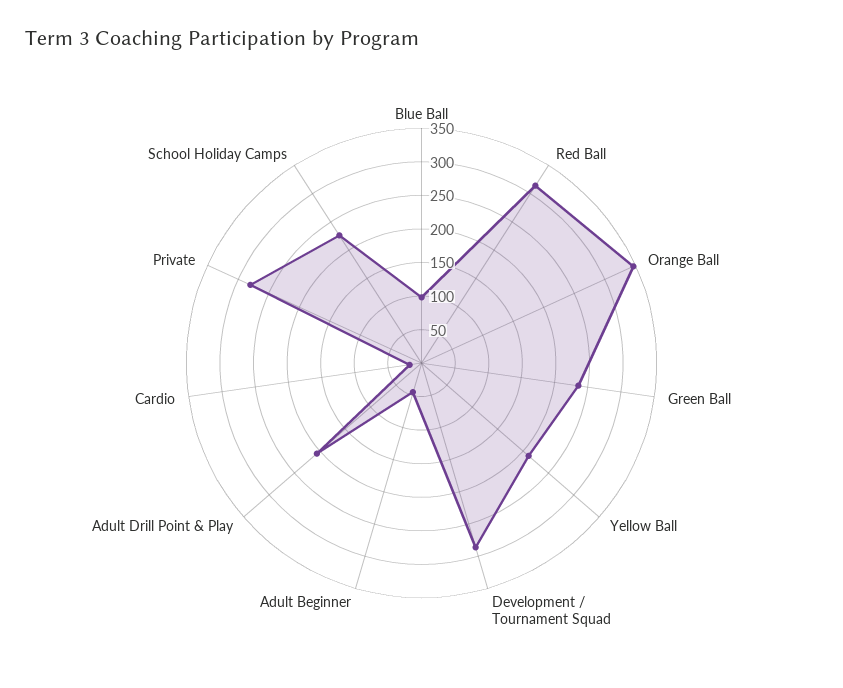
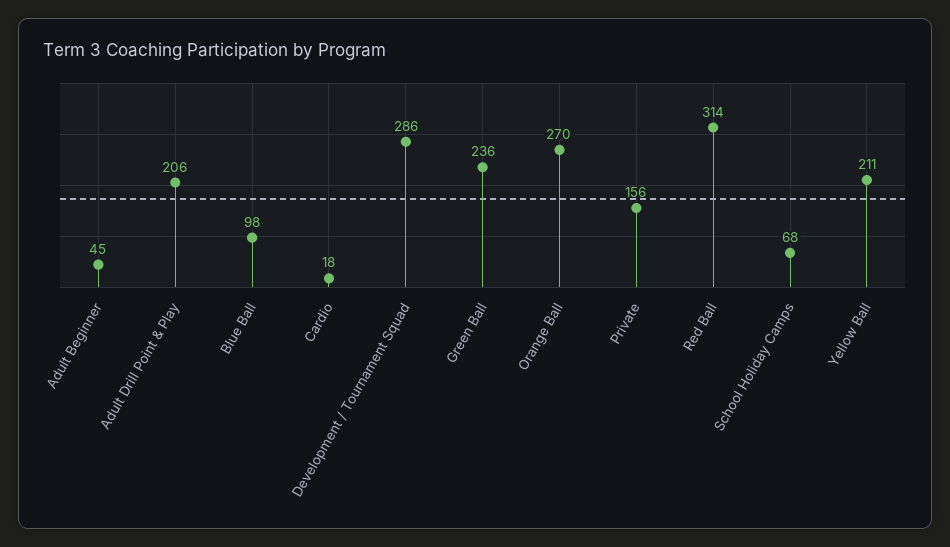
  {
    "Blue Ball": 98,
    "Red Ball": 314,
-   "Orange Ball": 350,
+   "Orange Ball": 270,
    "Green Ball": 236,
    "Yellow Ball": 211,
    "Development / Tournament Squad": 286,
    "Adult Beginner": 45,
    "Adult Drill Point & Play": 206,
    "Cardio": 18,
-   "Private": 275,
+   "Private": 156,
-   "School Holiday Camps": 225
+   "School Holiday Camps": 68
  }

